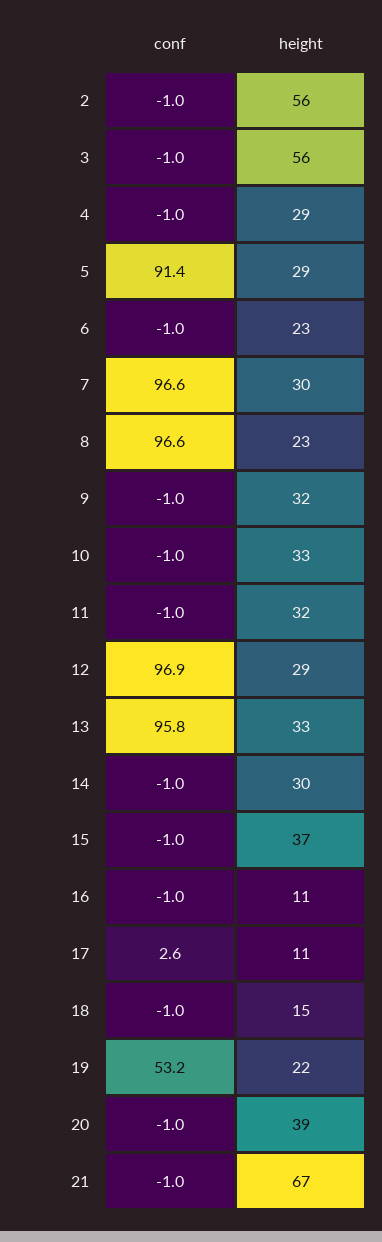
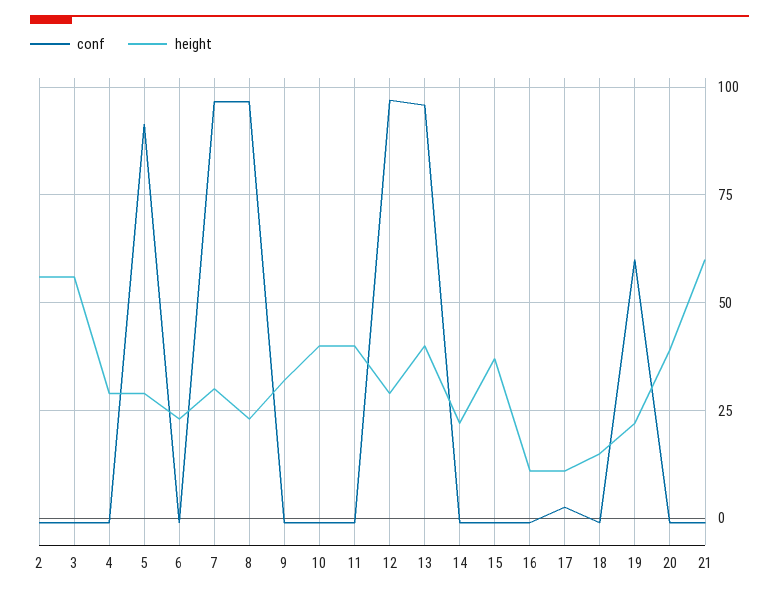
  {
    "conf": {
      "2": -1,
      "3": -1,
      "4": -1,
      "5": 91.4,
      "6": -1,
      "7": 96.6,
      "8": 96.6,
      "9": -1,
      "10": -1,
      "11": -1,
      "12": 96.9,
      "13": 95.8,
      "14": -1,
      "15": -1,
      "16": -1,
      "17": 2.6,
      "18": -1,
-     "19": 53.2,
+     "19": 60,
      "20": -1,
      "21": -1
    },
    "height": {
      "2": 56,
      "3": 56,
      "4": 29,
      "5": 29,
      "6": 23,
      "7": 30,
      "8": 23,
      "9": 32,
-     "10": 33,
+     "10": 40,
-     "11": 32,
+     "11": 40,
      "12": 29,
-     "13": 33,
+     "13": 40,
-     "14": 30,
+     "14": 22.5,
      "15": 37,
      "16": 11,
      "17": 11,
      "18": 15,
      "19": 22,
      "20": 39,
-     "21": 67
+     "21": 60
    }
  }

